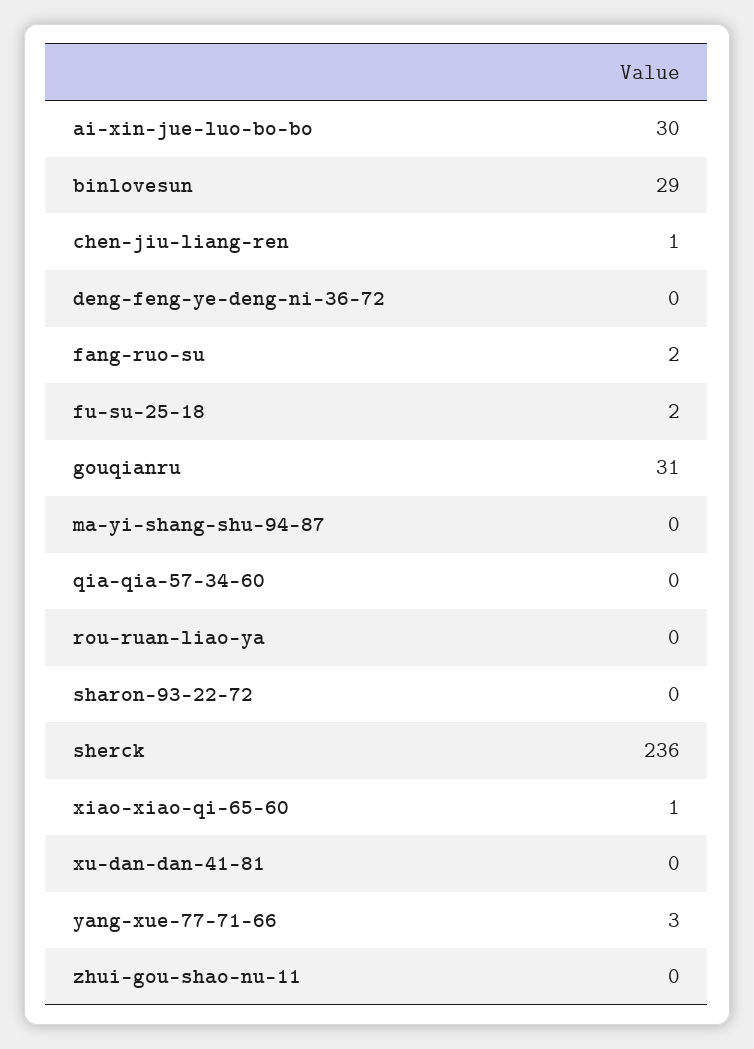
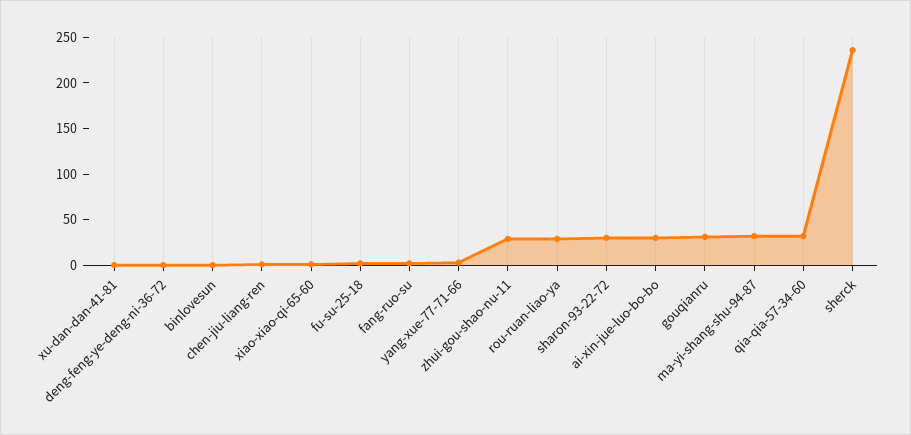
  {
    "ai-xin-jue-luo-bo-bo": 30,
-   "binlovesun": 29,
+   "binlovesun": 0,
    "chen-jiu-liang-ren": 1,
    "deng-feng-ye-deng-ni-36-72": 0,
    "fang-ruo-su": 2,
    "fu-su-25-18": 2,
    "gouqianru": 31,
-   "ma-yi-shang-shu-94-87": 0,
+   "ma-yi-shang-shu-94-87": 30,
-   "qia-qia-57-34-60": 0,
+   "qia-qia-57-34-60": 30,
-   "rou-ruan-liao-ya": 0,
+   "rou-ruan-liao-ya": 30,
-   "sharon-93-22-72": 0,
+   "sharon-93-22-72": 30,
    "sherck": 236,
    "xiao-xiao-qi-65-60": 1,
    "xu-dan-dan-41-81": 0,
    "yang-xue-77-71-66": 3,
-   "zhui-gou-shao-nu-11": 0
+   "zhui-gou-shao-nu-11": 30
  }

